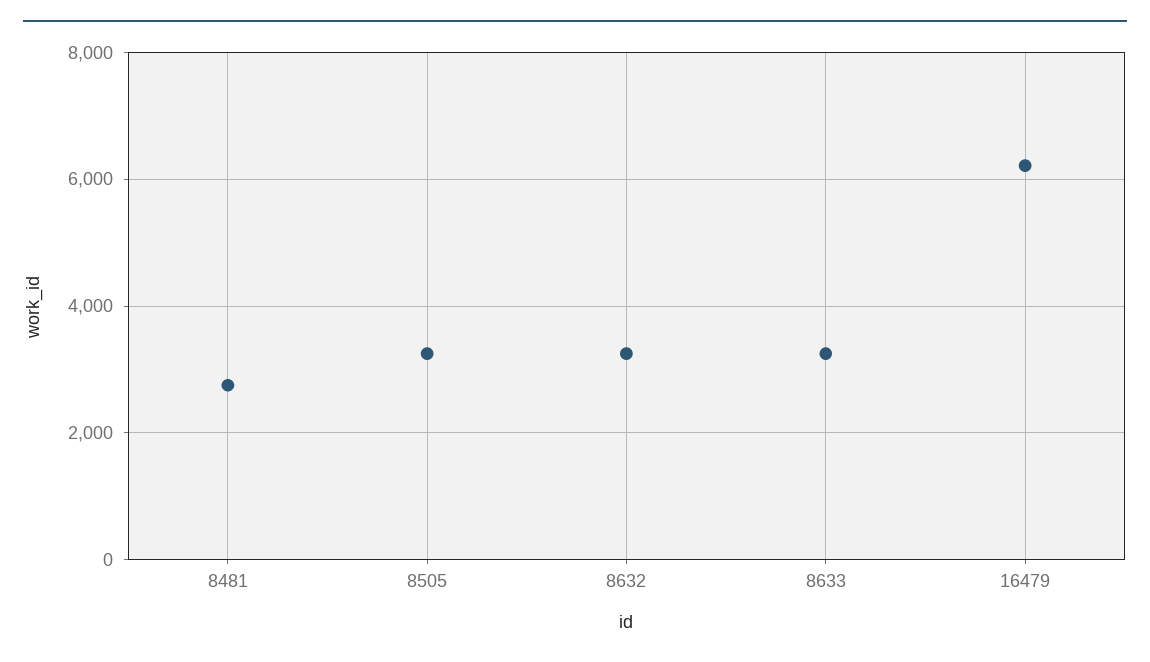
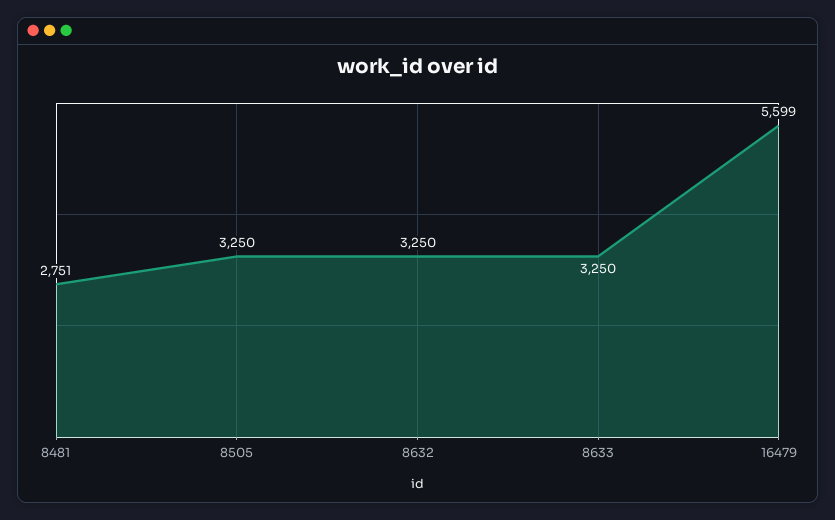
  {
    "8481": 2751,
    "8505": 3250,
    "8632": 3250,
    "8633": 3250,
-   "16479": 6200
+   "16479": 5599
  }

